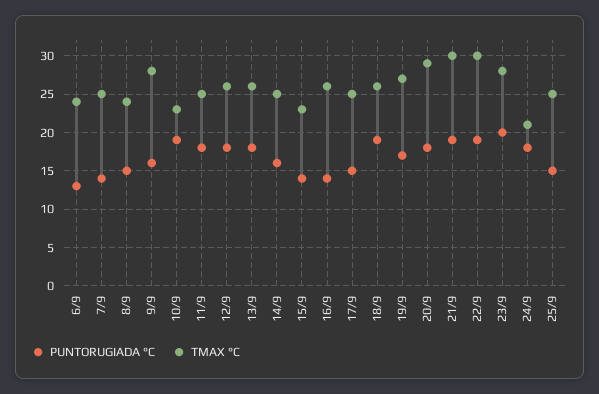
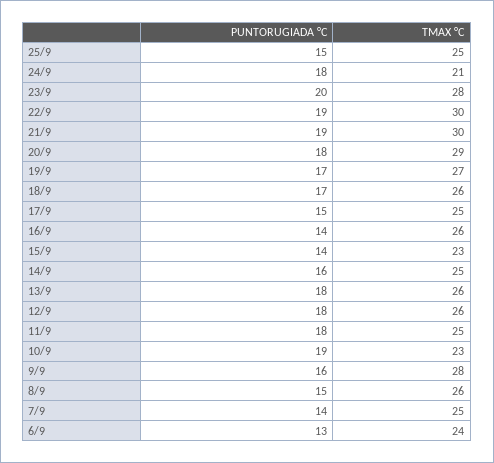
  {
    "PUNTORUGIADA °C": {
      "6/9": 13,
      "7/9": 14,
      "8/9": 15,
      "9/9": 16,
      "10/9": 19,
      "11/9": 18,
      "12/9": 18,
      "13/9": 18,
      "14/9": 16,
      "15/9": 14,
      "16/9": 14,
      "17/9": 15,
-     "18/9": 19,
+     "18/9": 17,
      "19/9": 17,
      "20/9": 18,
      "21/9": 19,
      "22/9": 19,
      "23/9": 20,
      "24/9": 18,
      "25/9": 15
    },
    "TMAX °C": {
      "6/9": 24,
      "7/9": 25,
-     "8/9": 24,
+     "8/9": 26,
      "9/9": 28,
      "10/9": 23,
      "11/9": 25,
      "12/9": 26,
      "13/9": 26,
      "14/9": 25,
      "15/9": 23,
      "16/9": 26,
      "17/9": 25,
      "18/9": 26,
      "19/9": 27,
      "20/9": 29,
      "21/9": 30,
      "22/9": 30,
      "23/9": 28,
      "24/9": 21,
      "25/9": 25
    }
  }

